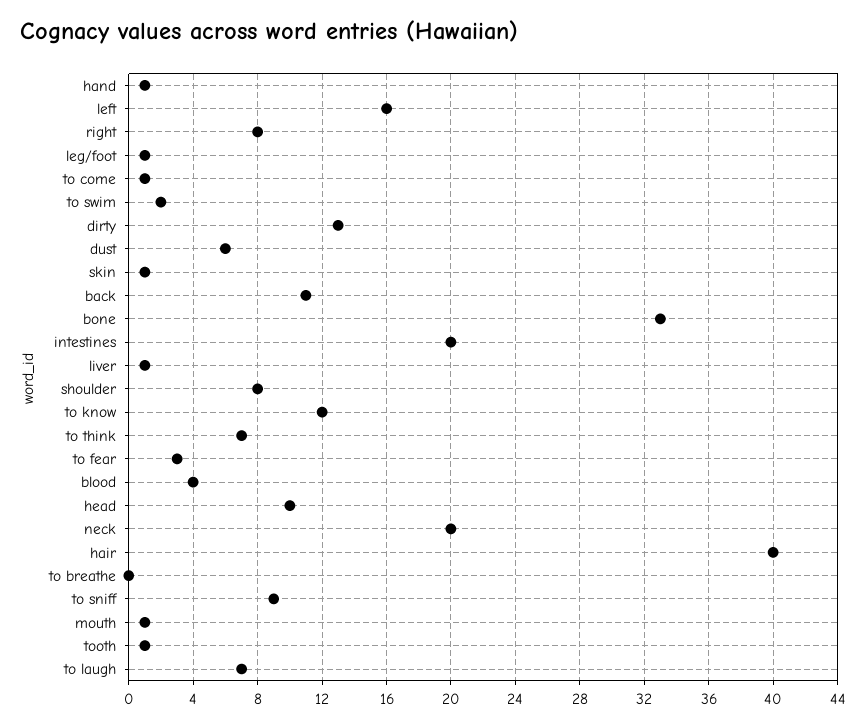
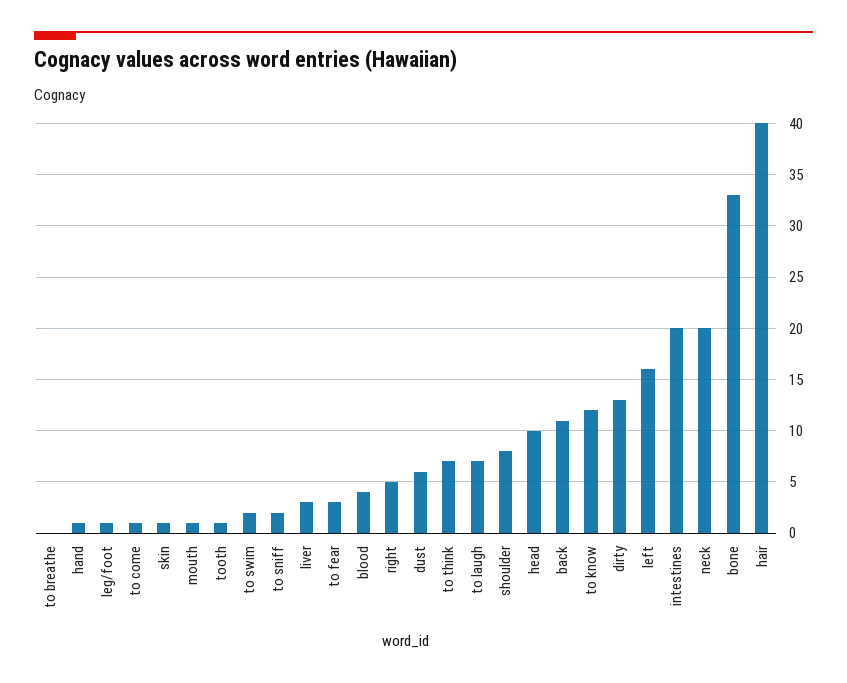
  {
    "hand": 1,
    "left": 16,
-   "right": 8,
+   "right": 5,
    "leg/foot": 1,
    "to come": 1,
    "to swim": 2,
    "dirty": 13,
    "dust": 6,
    "skin": 1,
    "back": 11,
    "bone": 33,
    "intestines": 20,
-   "liver": 1,
+   "liver": 3,
    "shoulder": 8,
    "to know": 12,
    "to think": 7,
    "to fear": 3,
    "blood": 4,
    "head": 10,
    "neck": 20,
    "hair": 40,
    "to breathe": 0,
-   "to sniff": 9,
+   "to sniff": 2,
    "mouth": 1,
    "tooth": 1,
    "to laugh": 7
  }

